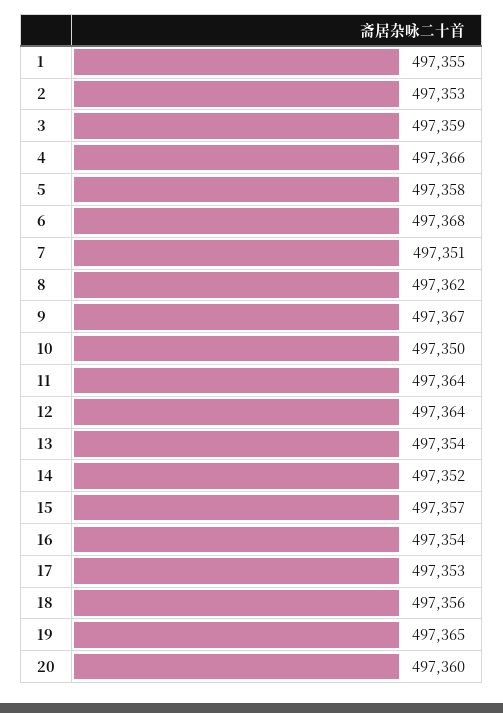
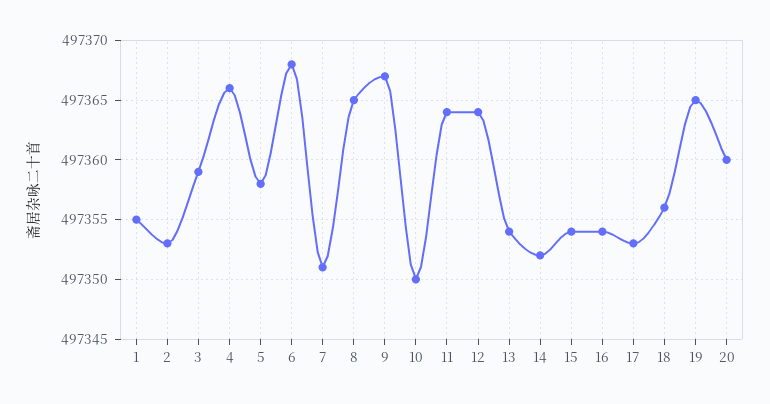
  {
    "1": 497355,
    "2": 497353,
    "3": 497359,
    "4": 497366,
    "5": 497358,
    "6": 497368,
    "7": 497351,
-   "8": 497362,
+   "8": 497365,
    "9": 497367,
    "10": 497350,
    "11": 497364,
    "12": 497364,
    "13": 497354,
    "14": 497352,
-   "15": 497357,
+   "15": 497354,
    "16": 497354,
    "17": 497353,
    "18": 497356,
    "19": 497365,
    "20": 497360
  }

